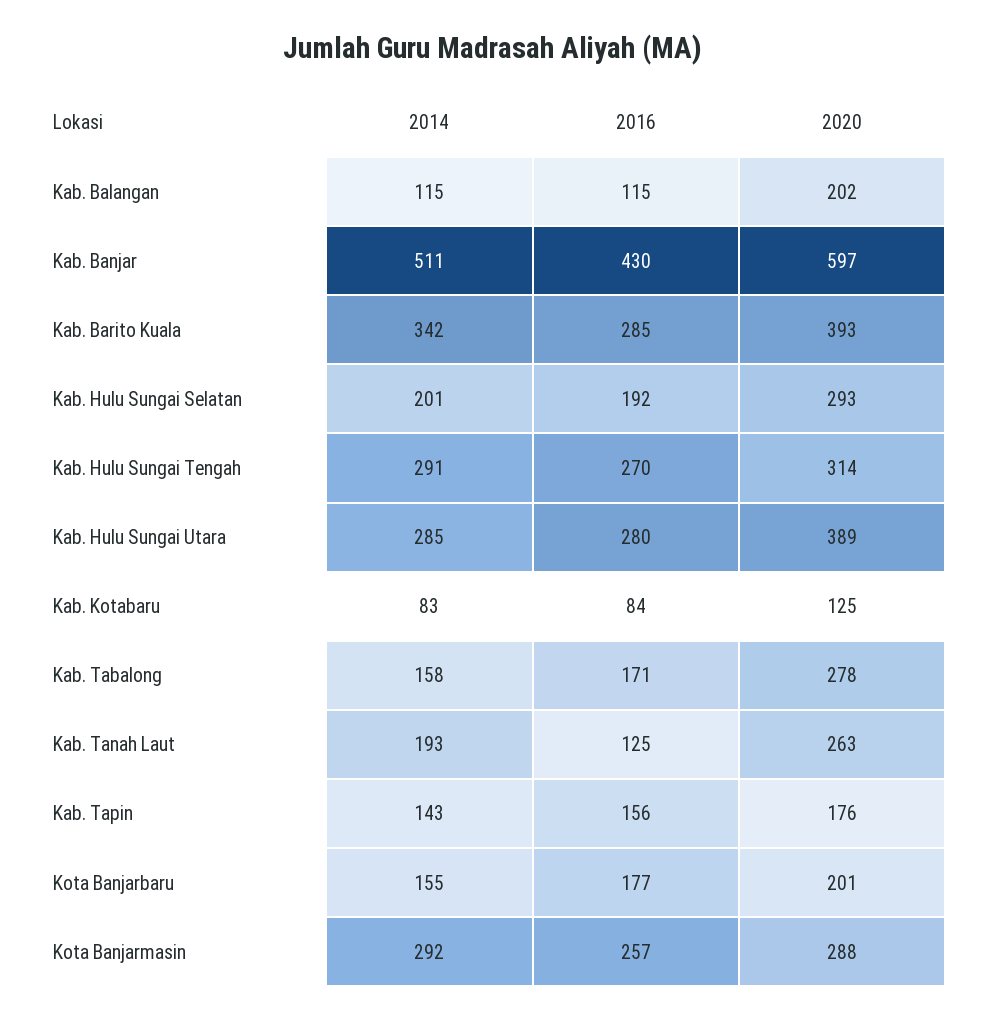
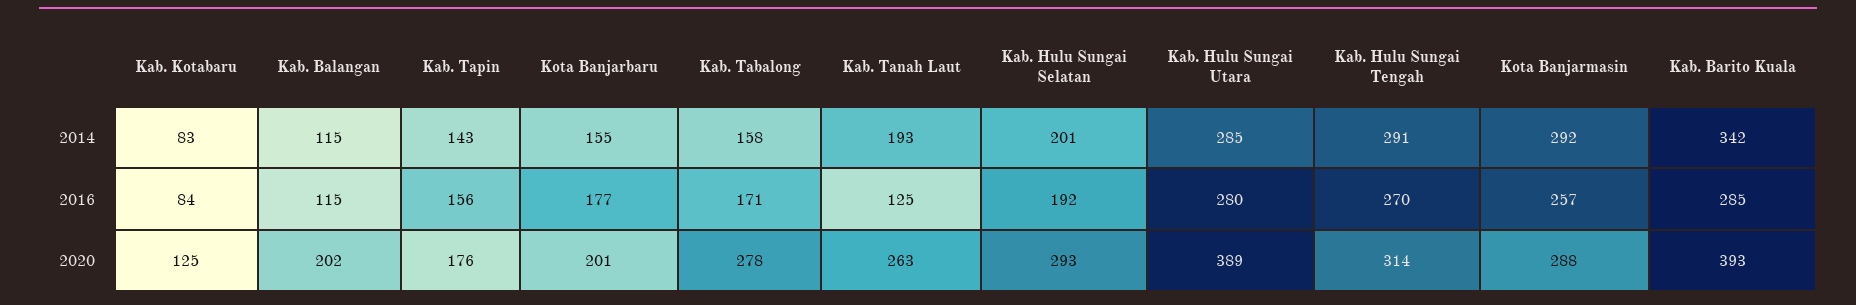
  {
    "2014": {
      "Kab. Balangan": 115,
-     "Kab. Banjar": 511,
      "Kab. Barito Kuala": 342,
      "Kab. Hulu Sungai Selatan": 201,
      "Kab. Hulu Sungai Tengah": 291,
      "Kab. Hulu Sungai Utara": 285,
      "Kab. Kotabaru": 83,
      "Kab. Tabalong": 158,
      "Kab. Tanah Laut": 193,
      "Kab. Tapin": 143,
      "Kota Banjarbaru": 155,
      "Kota Banjarmasin": 292
    },
    "2016": {
      "Kab. Balangan": 115,
-     "Kab. Banjar": 430,
      "Kab. Barito Kuala": 285,
      "Kab. Hulu Sungai Selatan": 192,
      "Kab. Hulu Sungai Tengah": 270,
      "Kab. Hulu Sungai Utara": 280,
      "Kab. Kotabaru": 84,
      "Kab. Tabalong": 171,
      "Kab. Tanah Laut": 125,
      "Kab. Tapin": 156,
      "Kota Banjarbaru": 177,
      "Kota Banjarmasin": 257
    },
    "2020": {
      "Kab. Balangan": 202,
-     "Kab. Banjar": 597,
      "Kab. Barito Kuala": 393,
      "Kab. Hulu Sungai Selatan": 293,
      "Kab. Hulu Sungai Tengah": 314,
      "Kab. Hulu Sungai Utara": 389,
      "Kab. Kotabaru": 125,
      "Kab. Tabalong": 278,
      "Kab. Tanah Laut": 263,
      "Kab. Tapin": 176,
      "Kota Banjarbaru": 201,
      "Kota Banjarmasin": 288
    }
  }

